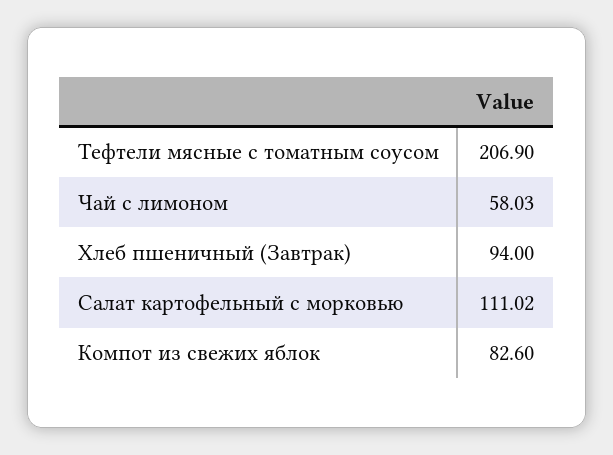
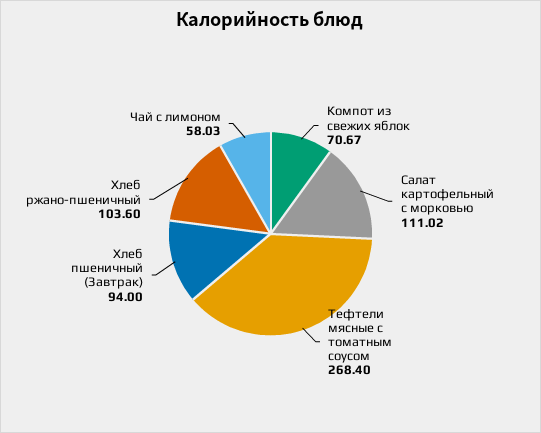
  {
-   "Тефтели мясные с томатным соусом": 206.9,
+   "Тефтели мясные с томатным соусом": 268.4,
    "Чай с лимоном": 58.03,
    "Хлеб пшеничный (Завтрак)": 94,
    "Салат картофельный с морковью": 111.02,
-   "Компот из свежих яблок": 82.6
+   "Компот из свежих яблок": 70.67,
+   "Хлеб ржано-пшеничный": 103.6
  }

